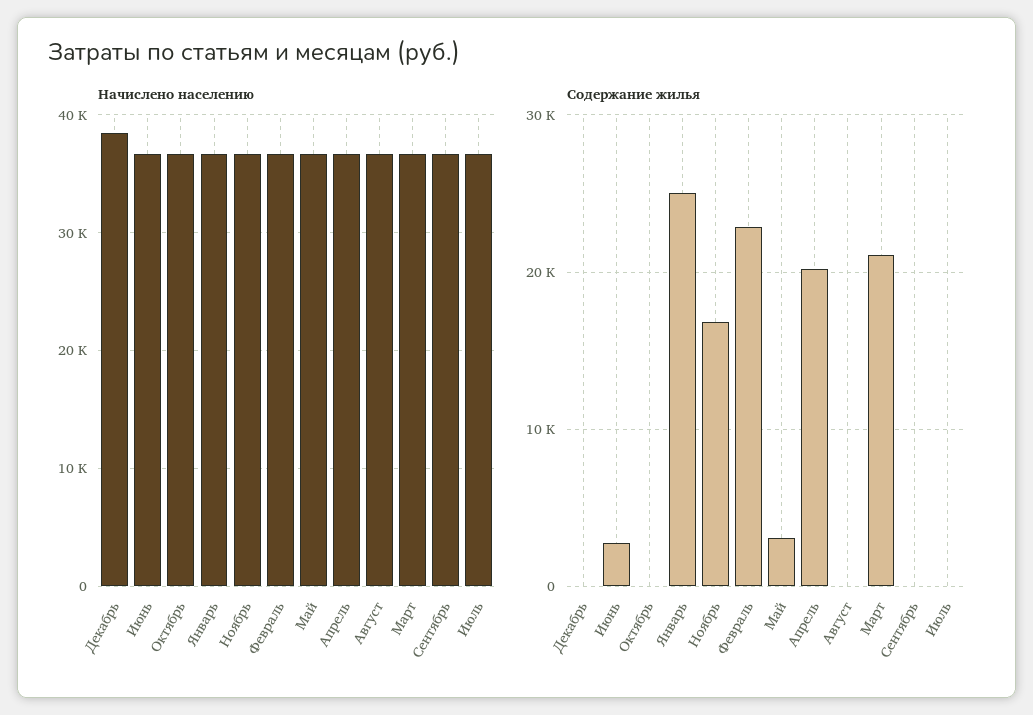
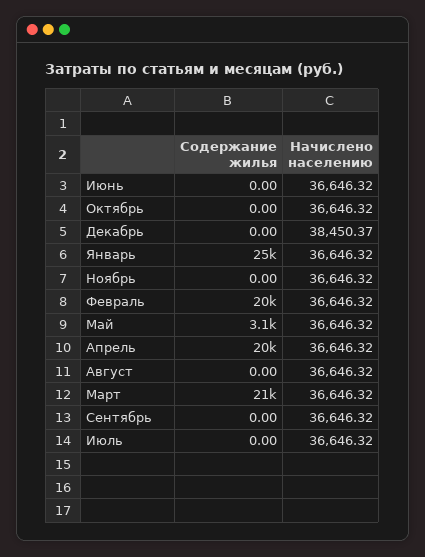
  {
    "Начислено населению": {
      "Декабрь": 38450.37,
      "Июнь": 36646.32,
      "Октябрь": 36646.32,
      "Январь": 36646.32,
      "Ноябрь": 36646.32,
      "Февраль": 36646.32,
      "Май": 36646.32,
      "Апрель": 36646.32,
      "Август": 36646.32,
      "Март": 36646.32,
      "Сентябрь": 36646.32,
      "Июль": 36646.32
    },
    "Содержание жилья": {
      "Декабрь": 0,
-     "Июнь": 3000,
+     "Июнь": 0,
      "Октябрь": 0,
      "Январь": 25000,
-     "Ноябрь": 17000,
+     "Ноябрь": 0,
-     "Февраль": 23000,
+     "Февраль": 20000,
      "Май": 3100,
      "Апрель": 20000,
      "Август": 0,
      "Март": 21000,
      "Сентябрь": 0,
      "Июль": 0
    }
  }

